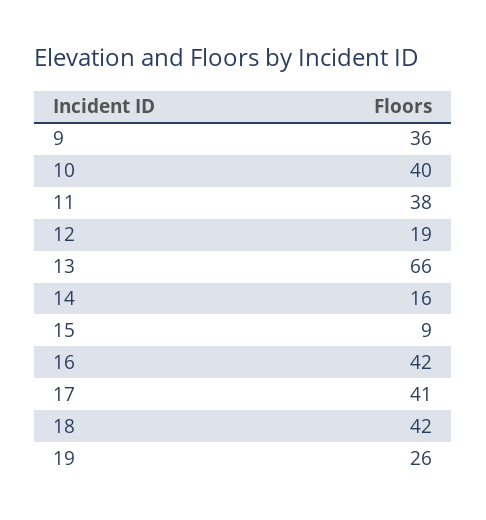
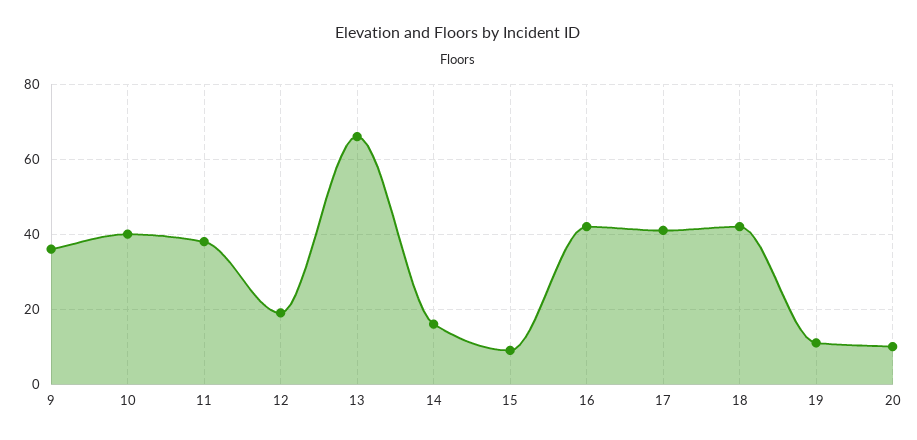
  {
    "9": 36,
    "10": 40,
    "11": 38,
    "12": 19,
    "13": 66,
    "14": 16,
    "15": 9,
    "16": 42,
    "17": 41,
    "18": 42,
-   "19": 26
+   "19": 10,
+   "20": 10
  }

